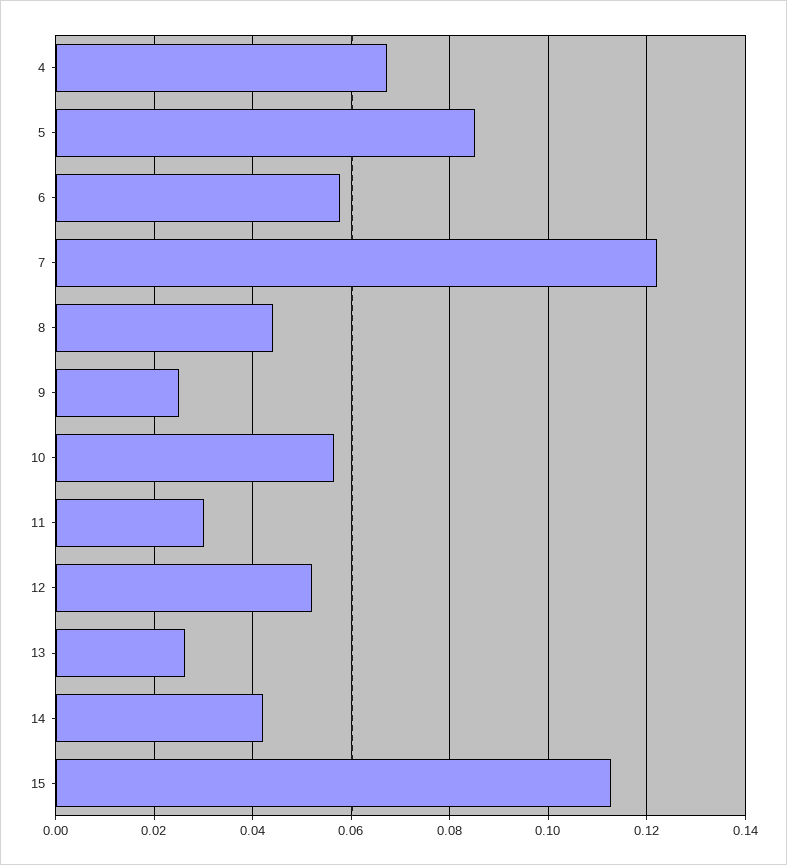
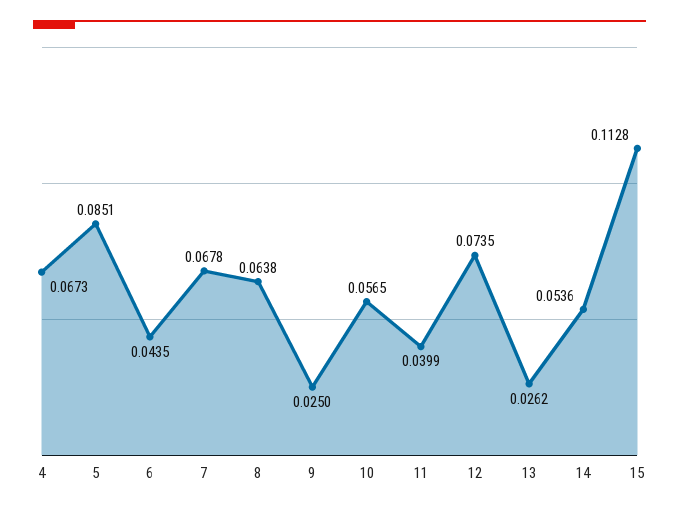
  {
    "4": 0.0673,
    "5": 0.0851,
-   "6": 0.058,
+   "6": 0.0435,
-   "7": 0.122,
+   "7": 0.0678,
-   "8": 0.044,
+   "8": 0.0638,
    "9": 0.025,
    "10": 0.0565,
-   "11": 0.03,
+   "11": 0.0399,
-   "12": 0.052,
+   "12": 0.0735,
    "13": 0.0262,
-   "14": 0.042,
+   "14": 0.0536,
    "15": 0.1128
  }

